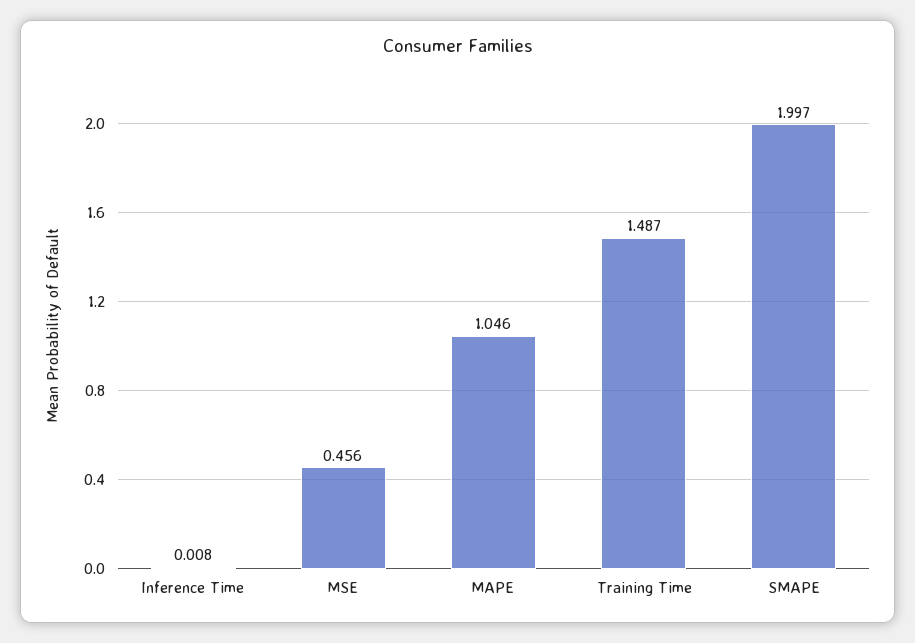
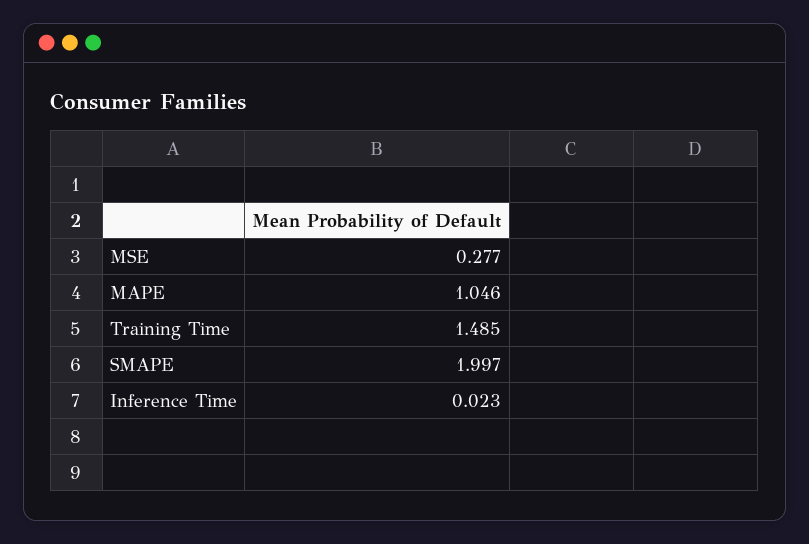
  {
-   "Inference Time": 0.008,
+   "Inference Time": 0.023,
-   "MSE": 0.456,
+   "MSE": 0.277,
    "MAPE": 1.046,
-   "Training Time": 1.487,
+   "Training Time": 1.485,
    "SMAPE": 1.997
  }

